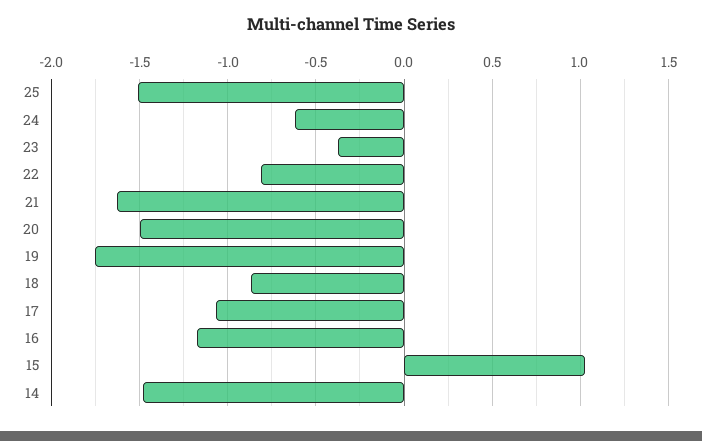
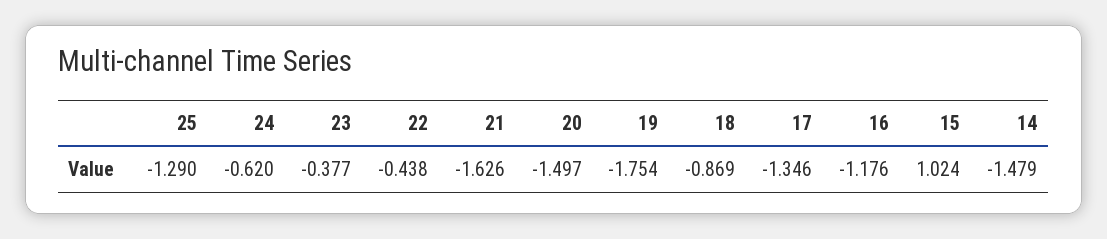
  {
-   "25": -1.5,
+   "25": -1.29,
    "24": -0.62,
    "23": -0.377,
-   "22": -0.8,
+   "22": -0.438,
    "21": -1.626,
    "20": -1.497,
    "19": -1.754,
    "18": -0.869,
-   "17": -1.05,
+   "17": -1.346,
    "16": -1.176,
    "15": 1.024,
    "14": -1.479
  }

